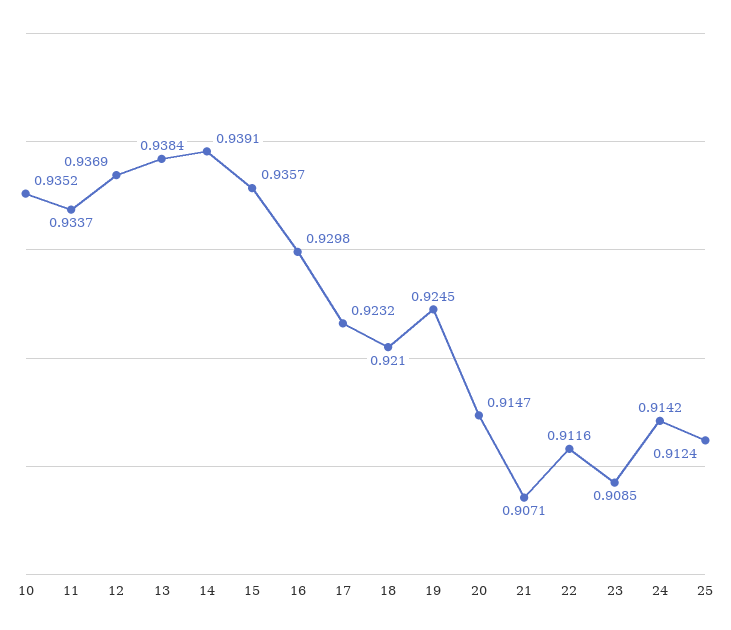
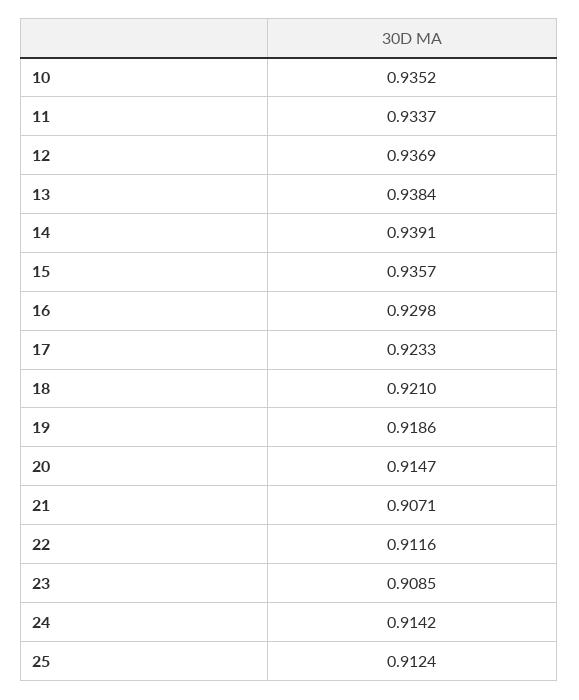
  {
    "10": 0.9352,
    "11": 0.9337,
    "12": 0.9369,
    "13": 0.9384,
    "14": 0.9391,
    "15": 0.9357,
    "16": 0.9298,
-   "17": 0.9232,
+   "17": 0.9233,
    "18": 0.921,
-   "19": 0.9245,
+   "19": 0.9186,
    "20": 0.9147,
    "21": 0.9071,
    "22": 0.9116,
    "23": 0.9085,
    "24": 0.9142,
    "25": 0.9124
  }

